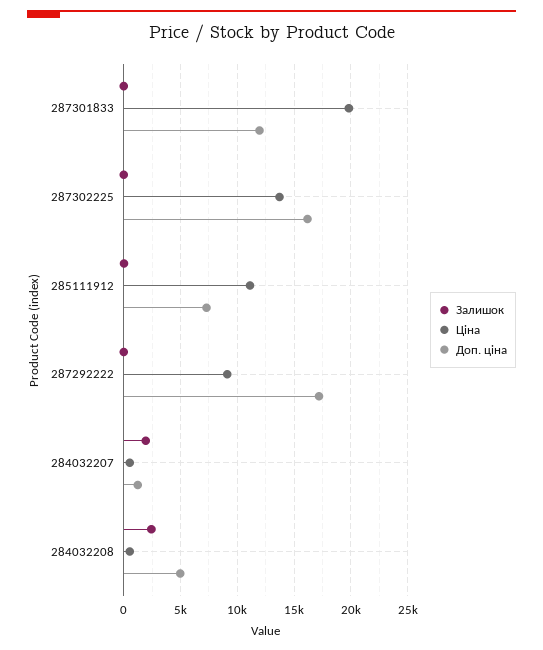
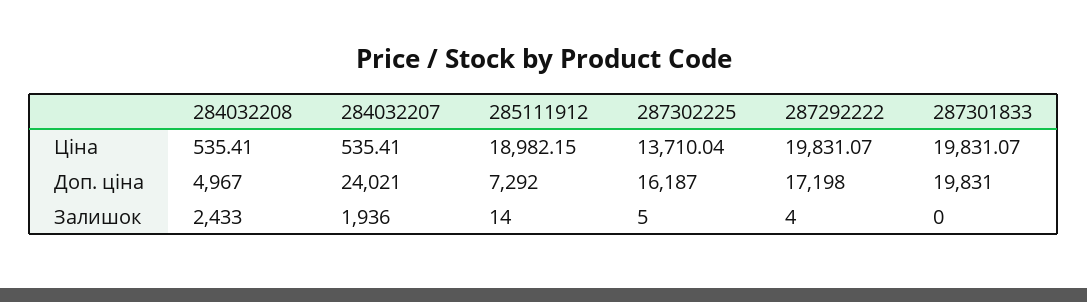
  {
    "Залишок": {
      "287301833": 0,
      "287302225": 5,
      "285111912": 14,
      "287292222": 4,
      "284032207": 1936,
      "284032208": 2433
    },
    "Ціна": {
      "287301833": 19831.07,
      "287302225": 13710.04,
-     "285111912": 11000,
+     "285111912": 18982.15,
-     "287292222": 9000,
+     "287292222": 19831.07,
      "284032207": 535.41,
      "284032208": 535.41
    },
    "Доп. ціна": {
-     "287301833": 12000,
+     "287301833": 19831,
      "287302225": 16187,
      "285111912": 7292,
      "287292222": 17198,
-     "284032207": 1000,
+     "284032207": 24021,
      "284032208": 4967
    }
  }

